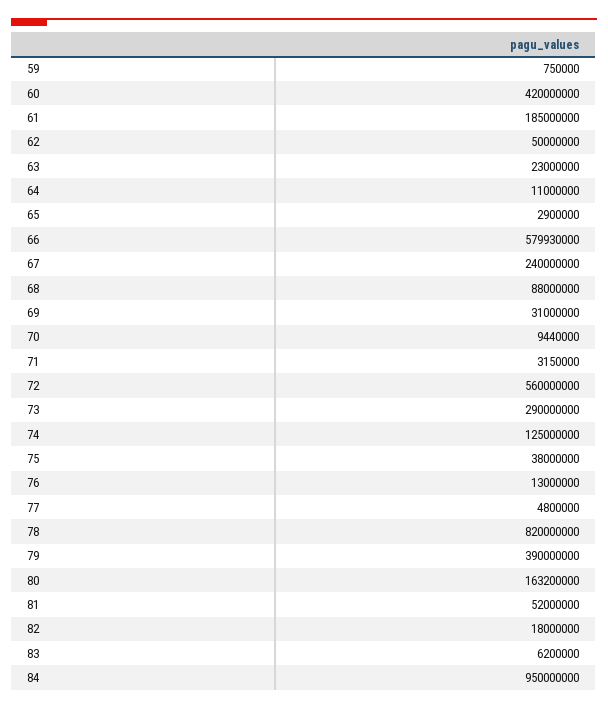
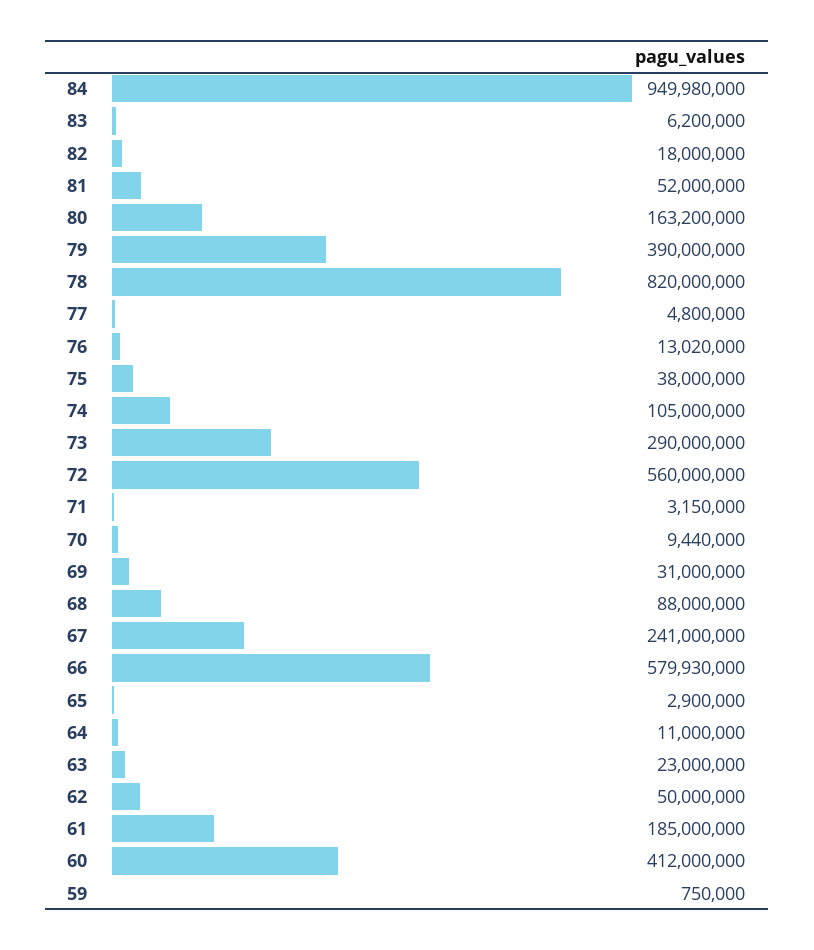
  {
    "59": 750000,
-   "60": 420000000,
+   "60": 412000000,
    "61": 185000000,
    "62": 50000000,
    "63": 23000000,
    "64": 11000000,
    "65": 2900000,
    "66": 579930000,
-   "67": 240000000,
+   "67": 241000000,
    "68": 88000000,
    "69": 31000000,
    "70": 9440000,
    "71": 3150000,
    "72": 560000000,
    "73": 290000000,
-   "74": 125000000,
+   "74": 105000000,
    "75": 38000000,
-   "76": 13000000,
+   "76": 13020000,
    "77": 4800000,
    "78": 820000000,
    "79": 390000000,
    "80": 163200000,
    "81": 52000000,
    "82": 18000000,
    "83": 6200000,
-   "84": 950000000
+   "84": 949980000
  }

